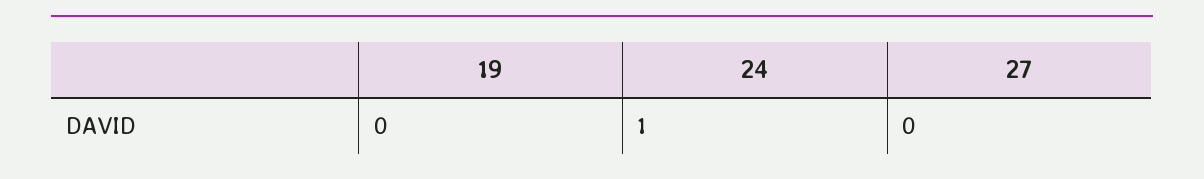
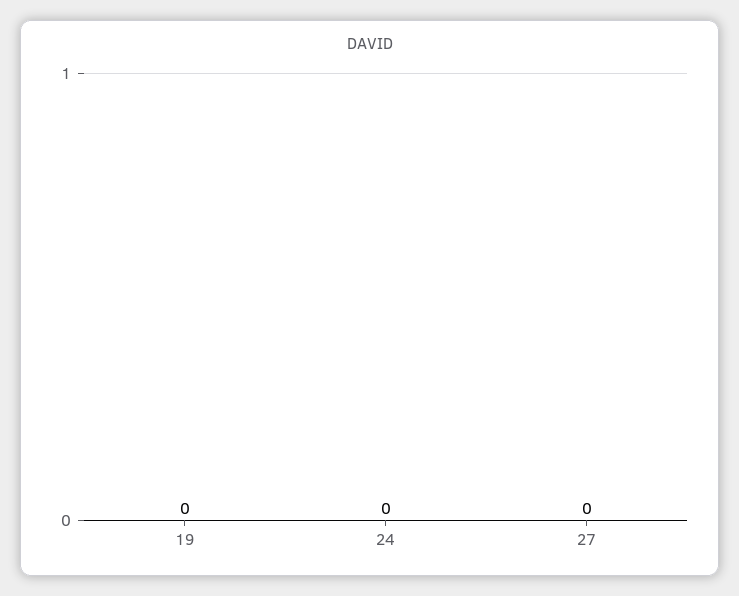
  {
    "19": 0,
-   "24": 1,
+   "24": 0,
    "27": 0
  }

